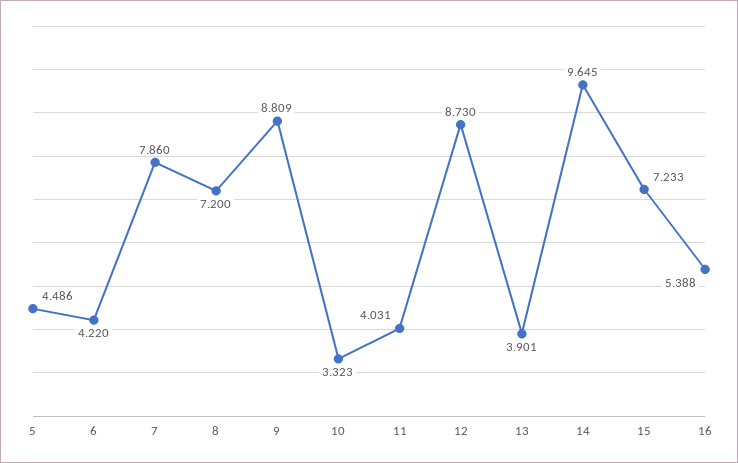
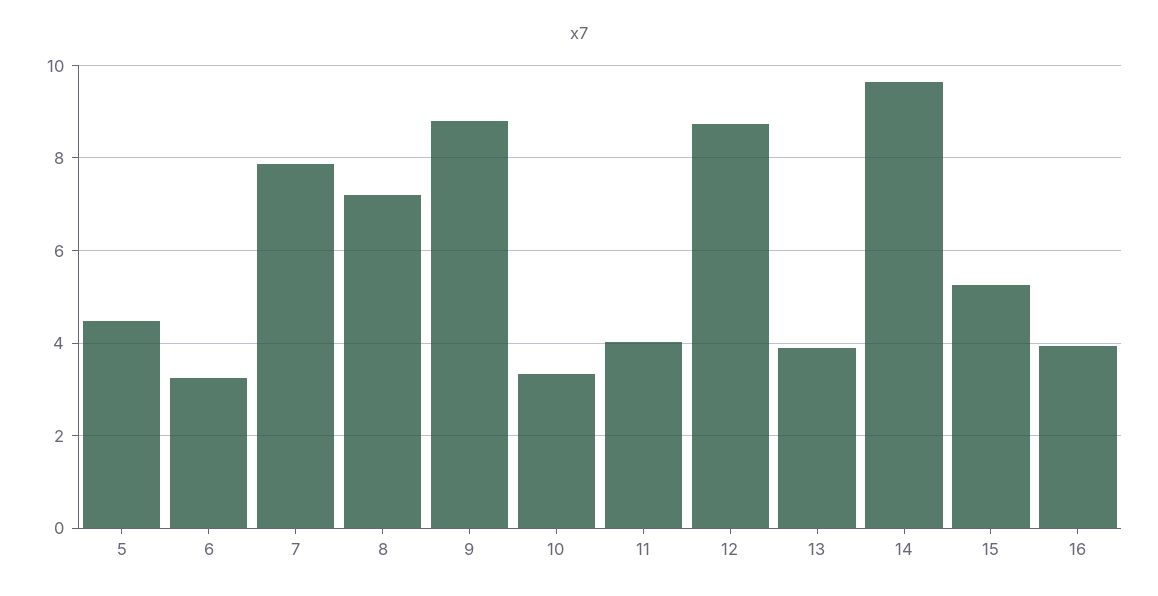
  {
    "5": 4.486,
-   "6": 4.22,
+   "6": 3.2,
    "7": 7.86,
    "8": 7.2,
    "9": 8.809,
    "10": 3.323,
    "11": 4.031,
    "12": 8.73,
    "13": 3.901,
    "14": 9.645,
-   "15": 7.233,
+   "15": 5.2,
-   "16": 5.388
+   "16": 4
  }

